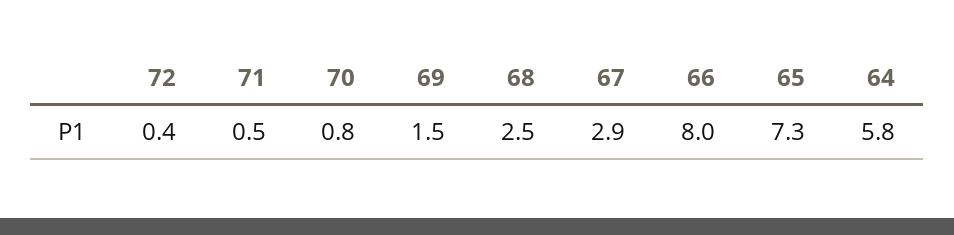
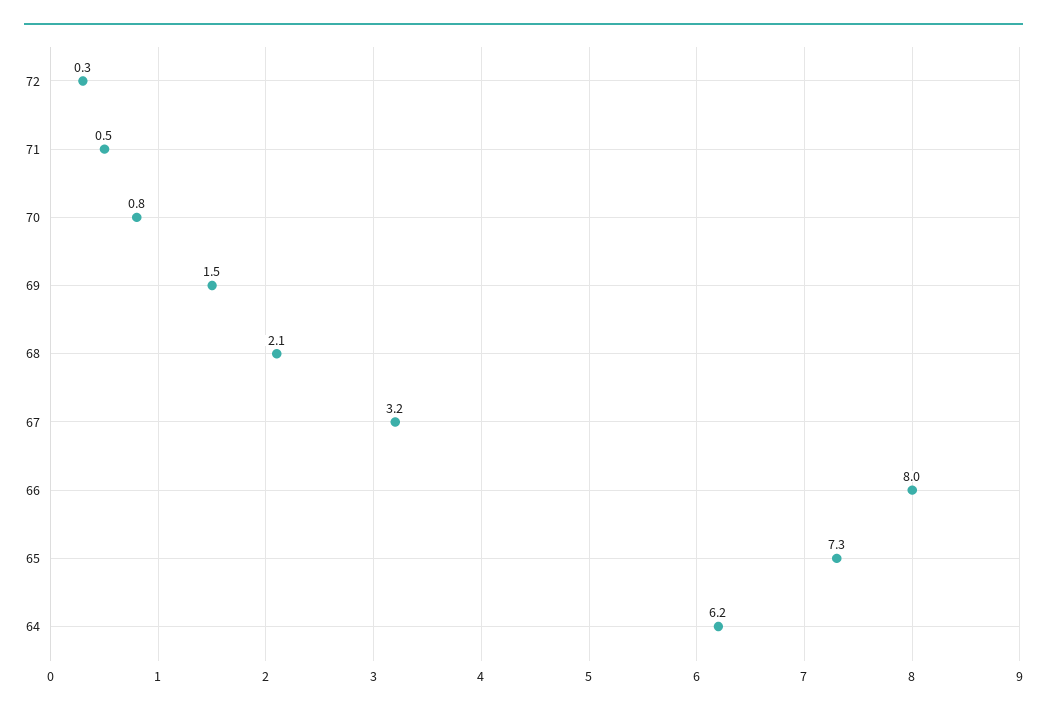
  {
-   "72": 0.4,
+   "72": 0.3,
    "71": 0.5,
    "70": 0.8,
    "69": 1.5,
-   "68": 2.5,
+   "68": 2.1,
-   "67": 2.9,
+   "67": 3.2,
    "66": 8,
    "65": 7.3,
-   "64": 5.8
+   "64": 6.2
  }

